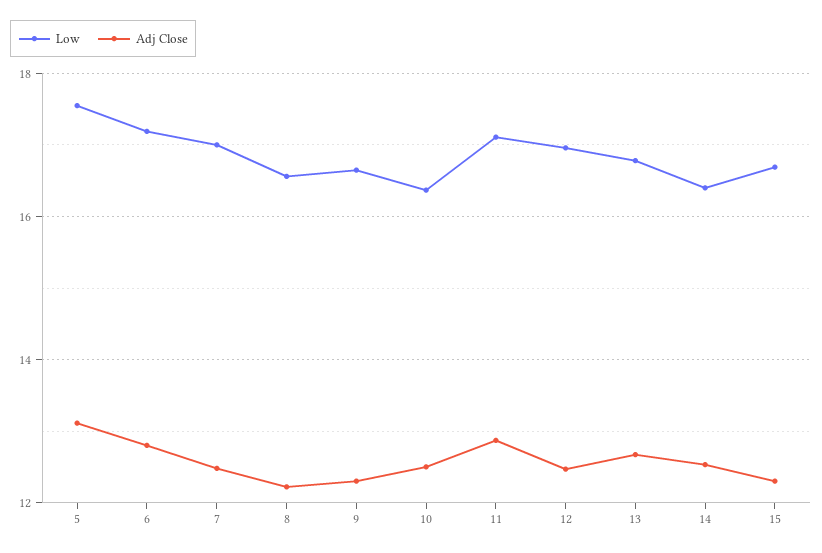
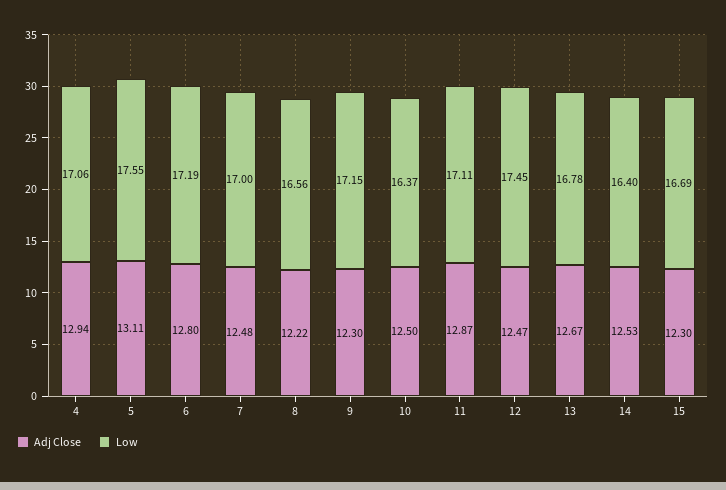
  {
    "Low": {
      "5": 17.55,
      "6": 17.19,
      "7": 17,
      "8": 16.56,
-     "9": 16.6,
+     "9": 17.15,
      "10": 16.37,
      "11": 17.11,
-     "12": 17,
+     "12": 17.45,
      "13": 16.78,
      "14": 16.4,
-     "15": 16.69
+     "15": 16.69,
+     "4": 17.06
    },
    "Adj Close": {
      "5": 13.11,
      "6": 12.8,
      "7": 12.48,
      "8": 12.22,
      "9": 12.3,
      "10": 12.5,
      "11": 12.87,
      "12": 12.47,
      "13": 12.67,
      "14": 12.53,
-     "15": 12.3
+     "15": 12.3,
+     "4": 12.94
    }
  }

